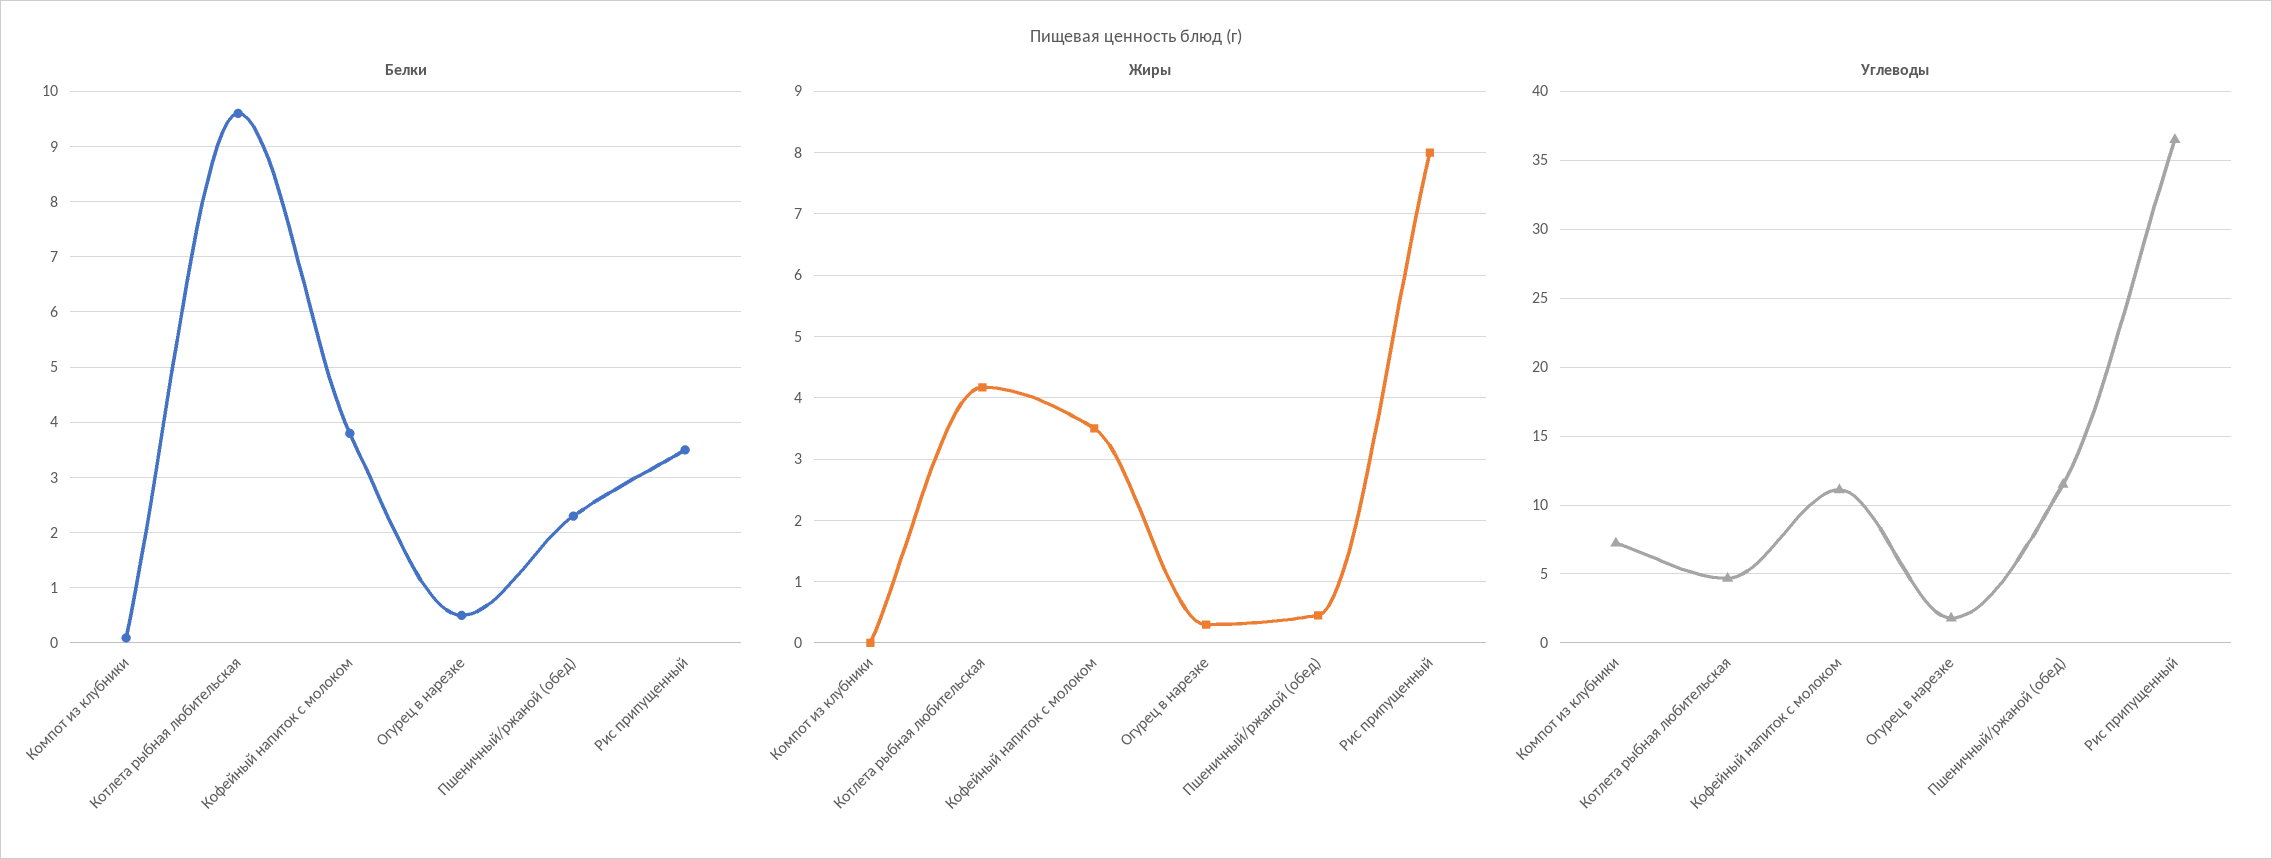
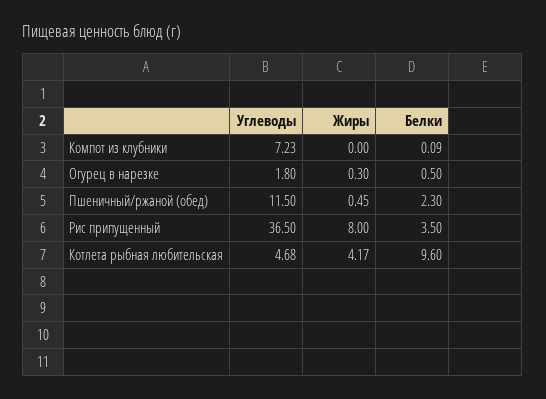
  {
    "Белки": {
      "Компот из клубники": 0.09,
      "Котлета рыбная любительская": 9.6,
-     "Кофейный напиток с молоком": 3.8,
      "Огурец в нарезке": 0.5,
      "Пшеничный/ржаной (обед)": 2.3,
      "Рис припущенный": 3.5
    },
    "Жиры": {
      "Компот из клубники": 0,
      "Котлета рыбная любительская": 4.17,
-     "Кофейный напиток с молоком": 3.5,
      "Огурец в нарезке": 0.3,
      "Пшеничный/ржаной (обед)": 0.45,
      "Рис припущенный": 8
    },
    "Углеводы": {
      "Компот из клубники": 7.23,
      "Котлета рыбная любительская": 4.68,
-     "Кофейный напиток с молоком": 11,
      "Огурец в нарезке": 1.8,
      "Пшеничный/ржаной (обед)": 11.5,
      "Рис припущенный": 36.5
    }
  }

